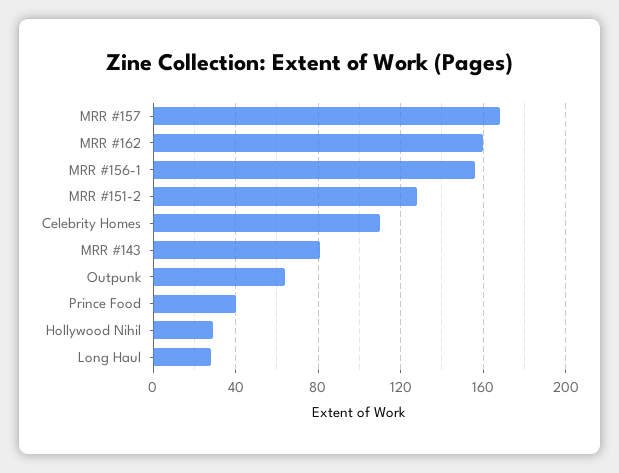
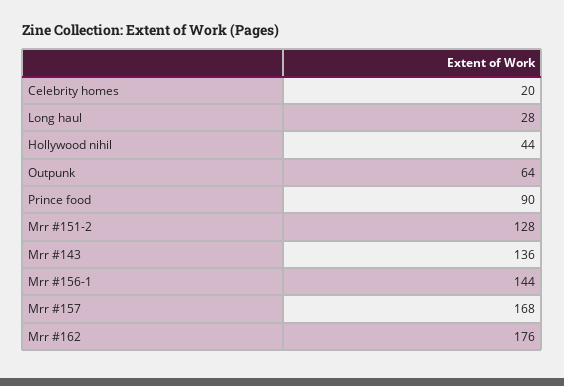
  {
    "MRR #157": 168,
-   "MRR #162": 160,
+   "MRR #162": 176,
-   "MRR #156-1": 155,
+   "MRR #156-1": 144,
    "MRR #151-2": 128,
-   "Celebrity Homes": 110,
+   "Celebrity Homes": 20,
-   "MRR #143": 80,
+   "MRR #143": 136,
    "Outpunk": 64,
-   "Prince Food": 40,
+   "Prince Food": 90,
-   "Hollywood Nihil": 30,
+   "Hollywood Nihil": 44,
    "Long Haul": 28
  }

